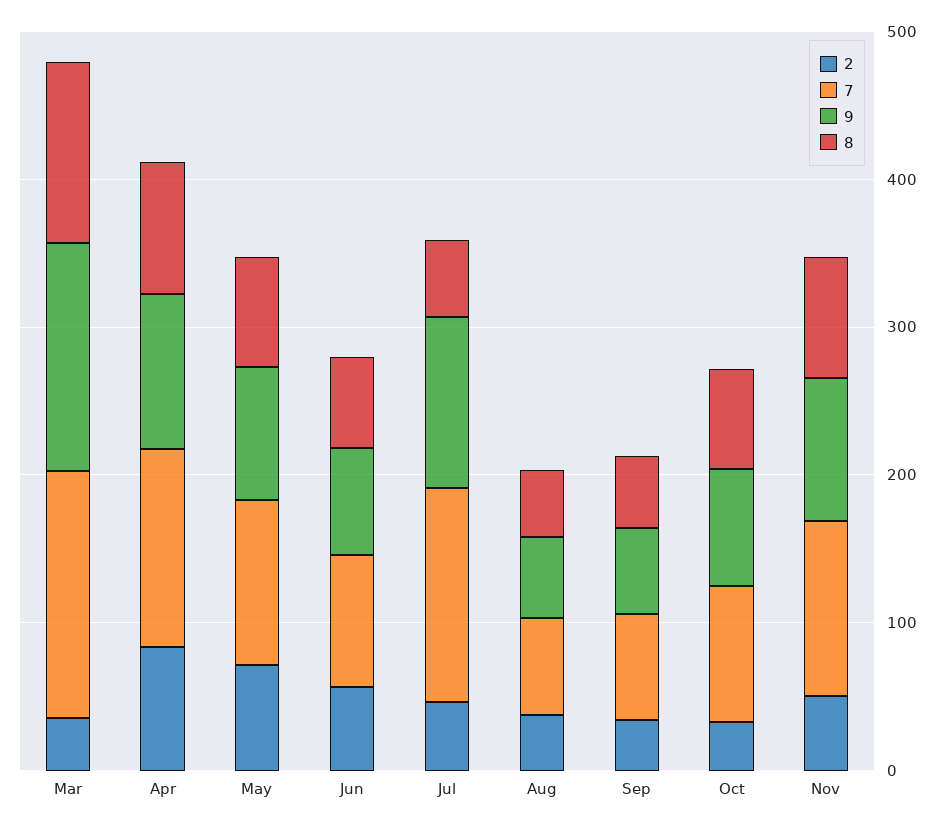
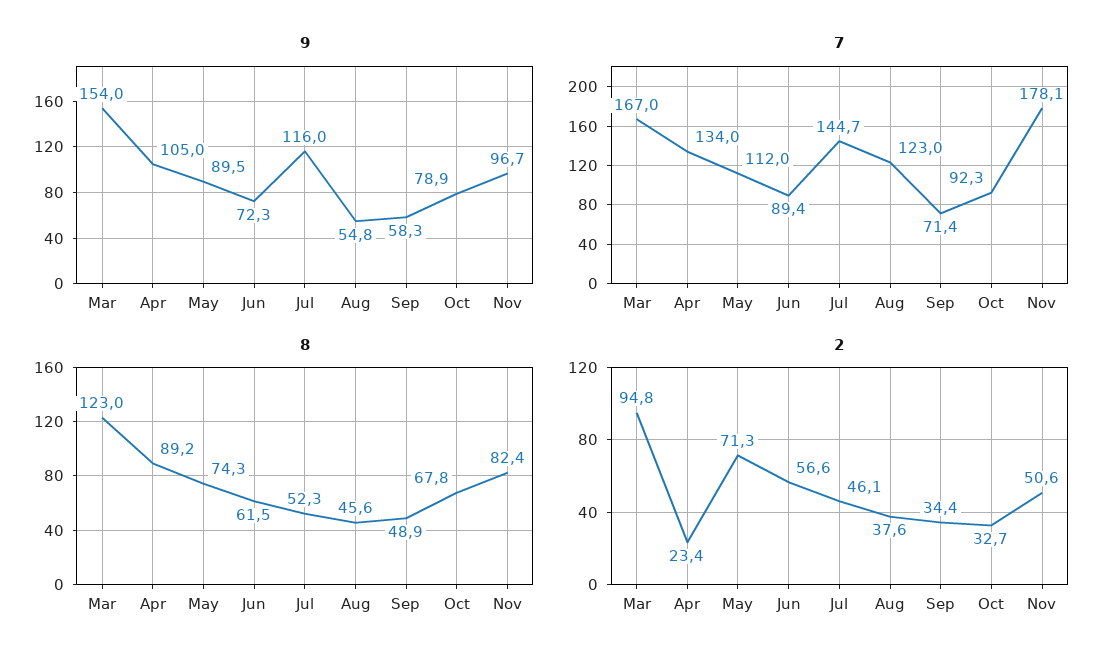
  {
    "2": {
-     "Mar": 40,
+     "Mar": 94.8,
-     "Apr": 80,
+     "Apr": 23.4,
      "May": 71.3,
      "Jun": 56.6,
      "Jul": 46.1,
      "Aug": 37.6,
      "Sep": 34.4,
      "Oct": 32.7,
      "Nov": 50.6
    },
    "7": {
      "Mar": 167,
      "Apr": 134,
      "May": 112,
      "Jun": 89.4,
      "Jul": 144.7,
-     "Aug": 60,
+     "Aug": 123,
      "Sep": 71.4,
      "Oct": 92.3,
-     "Nov": 120
+     "Nov": 178.1
    },
    "9": {
      "Mar": 154,
      "Apr": 105,
      "May": 89.5,
      "Jun": 72.3,
      "Jul": 116,
      "Aug": 54.8,
      "Sep": 58.3,
      "Oct": 78.9,
      "Nov": 96.7
    },
    "8": {
      "Mar": 123,
      "Apr": 89.2,
      "May": 74.3,
      "Jun": 61.5,
      "Jul": 52.3,
      "Aug": 45.6,
      "Sep": 48.9,
      "Oct": 67.8,
      "Nov": 82.4
    }
  }

